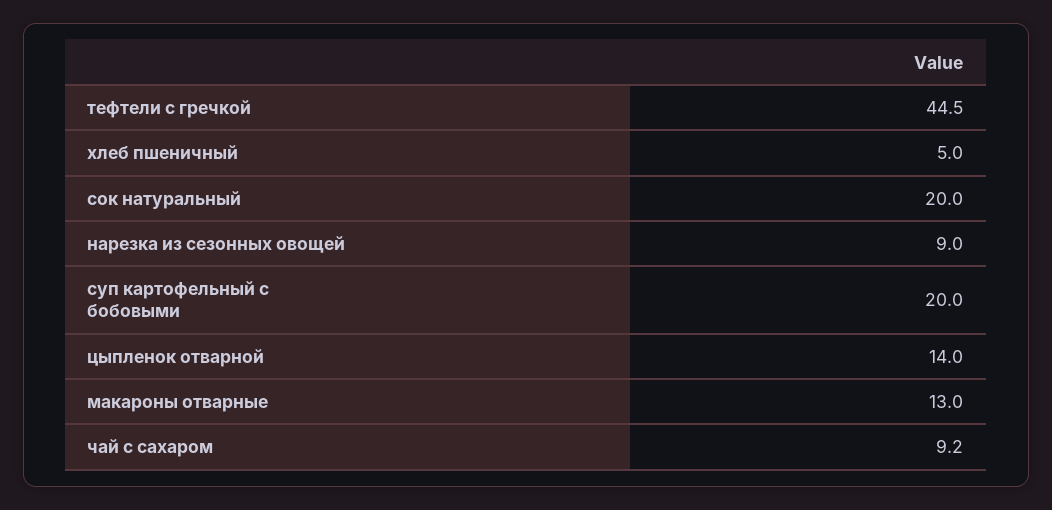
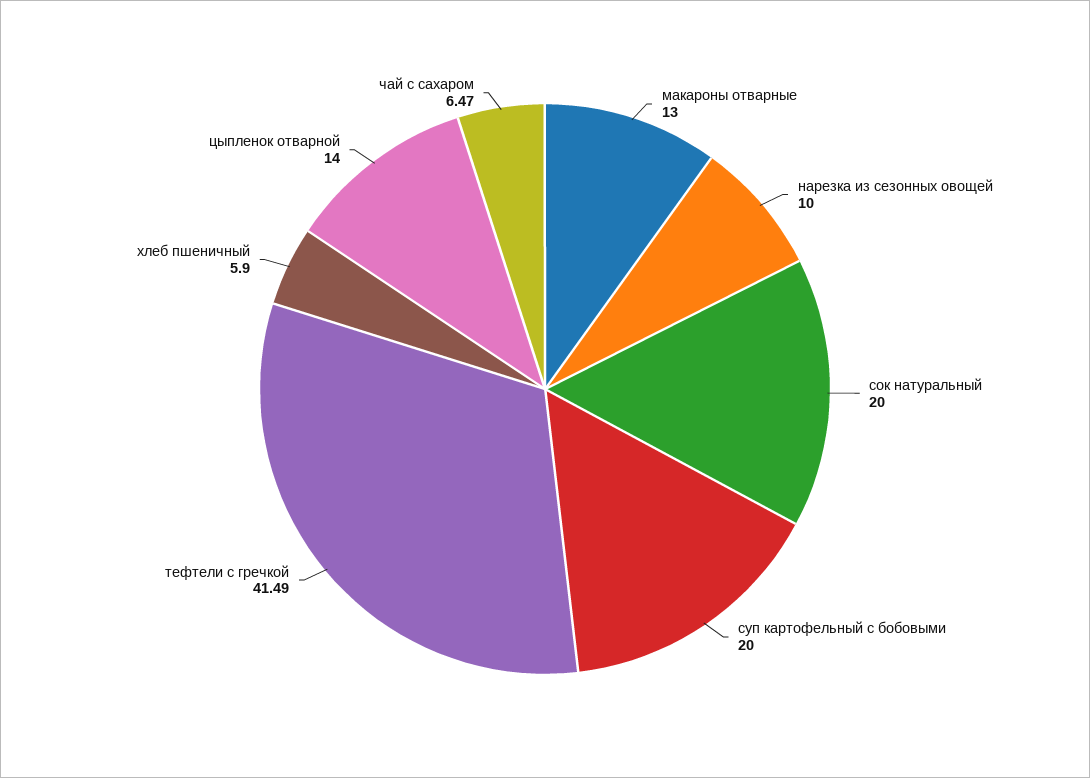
  {
-   "тефтели с гречкой": 44.5,
+   "тефтели с гречкой": 41.49,
-   "хлеб пшеничный": 5,
+   "хлеб пшеничный": 5.9,
    "сок натуральный": 20,
-   "нарезка из сезонных овощей": 9,
+   "нарезка из сезонных овощей": 10,
    "суп картофельный с бобовыми": 20,
    "цыпленок отварной": 14,
    "макароны отварные": 13,
-   "чай с сахаром": 9.2
+   "чай с сахаром": 6.47
  }

